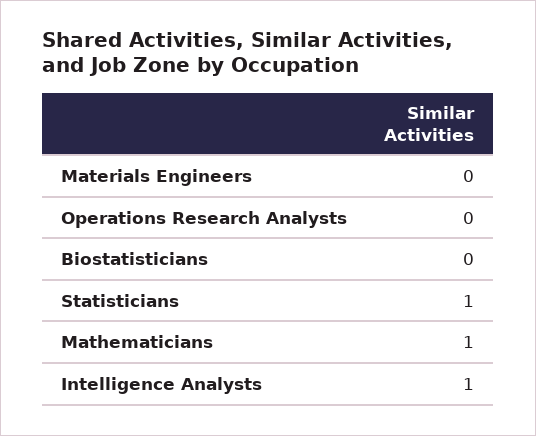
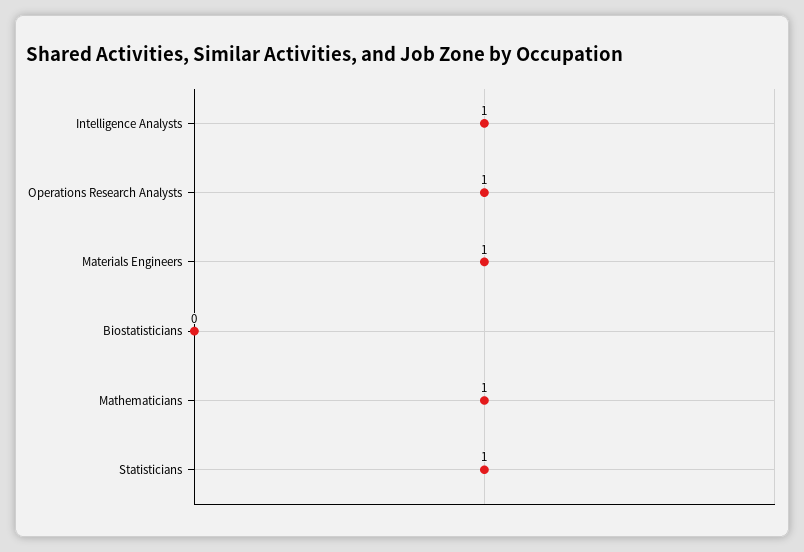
  {
-   "Materials Engineers": 0,
+   "Materials Engineers": 1,
-   "Operations Research Analysts": 0,
+   "Operations Research Analysts": 1,
    "Biostatisticians": 0,
    "Statisticians": 1,
    "Mathematicians": 1,
    "Intelligence Analysts": 1
  }

